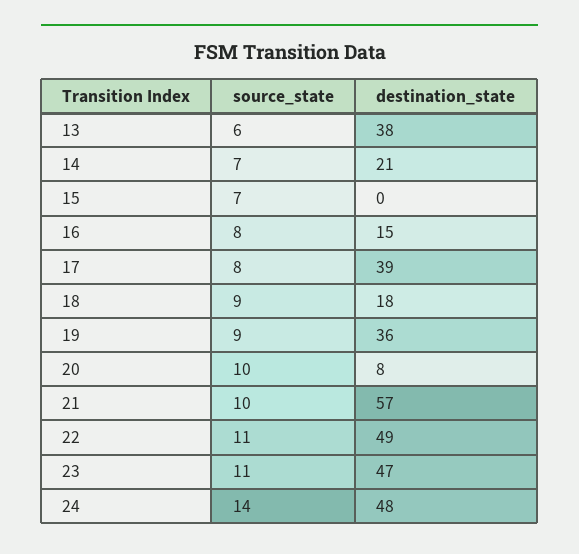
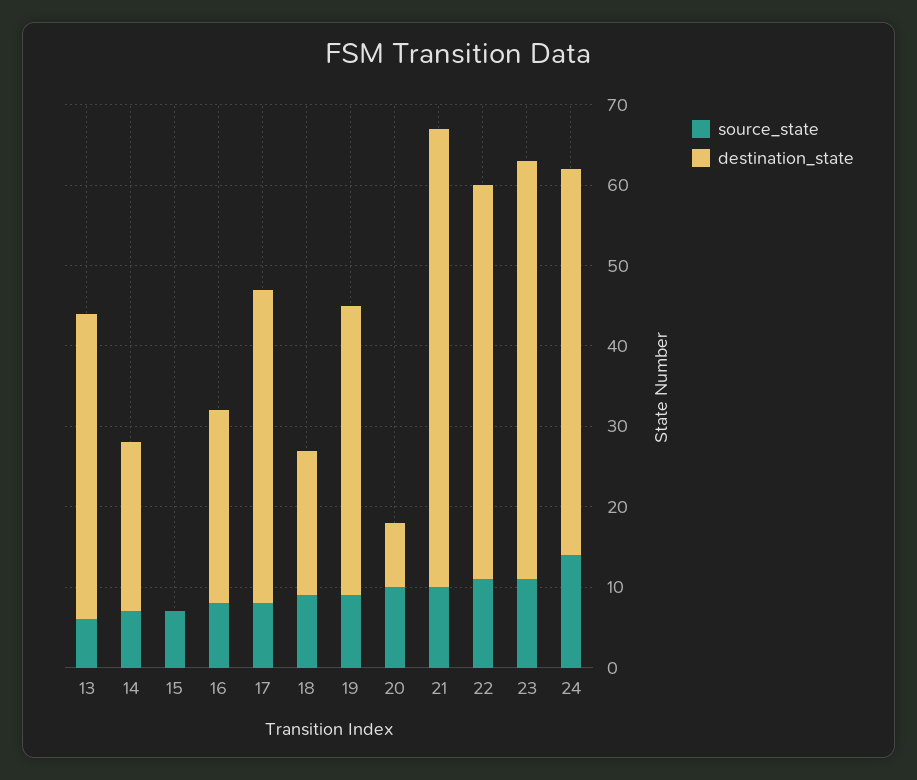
  {
    "source_state": {
      "13": 6,
      "14": 7,
      "15": 7,
      "16": 8,
      "17": 8,
      "18": 9,
      "19": 9,
      "20": 10,
      "21": 10,
      "22": 11,
      "23": 11,
      "24": 14
    },
    "destination_state": {
      "13": 38,
      "14": 21,
      "15": 0,
-     "16": 15,
+     "16": 24,
      "17": 39,
      "18": 18,
      "19": 36,
      "20": 8,
      "21": 57,
      "22": 49,
-     "23": 47,
+     "23": 52,
      "24": 48
    }
  }

